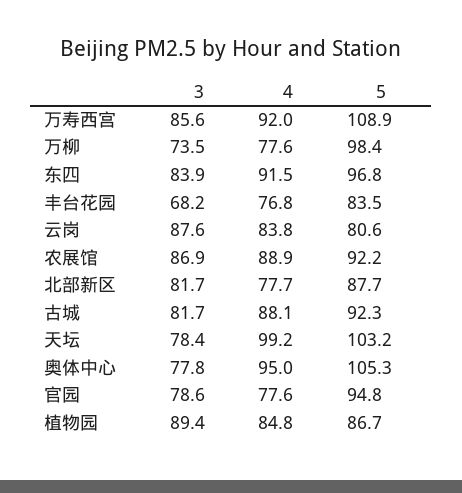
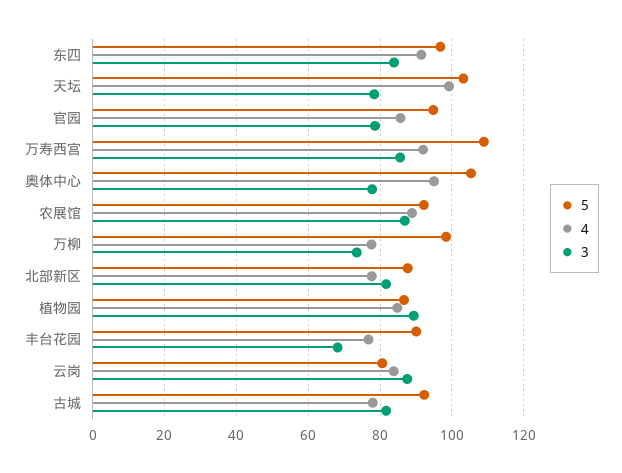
  {
    "3": {
      "万寿西宫": 85.6,
      "万柳": 73.5,
      "东四": 83.9,
      "丰台花园": 68.2,
      "云岗": 87.6,
      "农展馆": 86.9,
      "北部新区": 81.7,
      "古城": 81.7,
      "天坛": 78.4,
      "奥体中心": 77.8,
      "官园": 78.6,
      "植物园": 89.4
    },
    "4": {
      "万寿西宫": 92,
      "万柳": 77.6,
      "东四": 91.5,
      "丰台花园": 76.8,
      "云岗": 83.8,
      "农展馆": 88.9,
      "北部新区": 77.7,
-     "古城": 88.1,
+     "古城": 78,
      "天坛": 99.2,
      "奥体中心": 95,
-     "官园": 77.6,
+     "官园": 86,
      "植物园": 84.8
    },
    "5": {
      "万寿西宫": 108.9,
      "万柳": 98.4,
      "东四": 96.8,
-     "丰台花园": 83.5,
+     "丰台花园": 90,
      "云岗": 80.6,
      "农展馆": 92.2,
      "北部新区": 87.7,
      "古城": 92.3,
      "天坛": 103.2,
      "奥体中心": 105.3,
      "官园": 94.8,
      "植物园": 86.7
    }
  }

